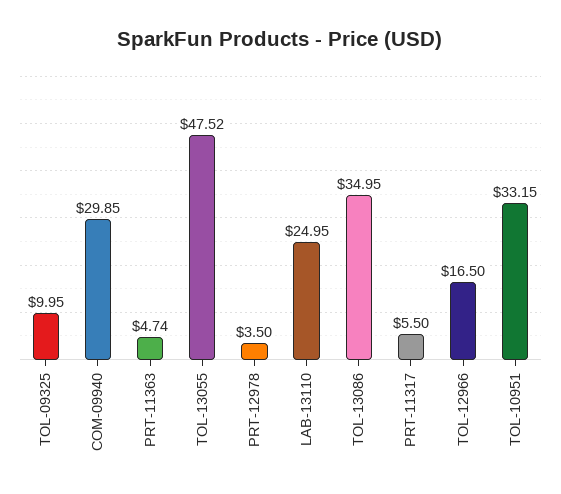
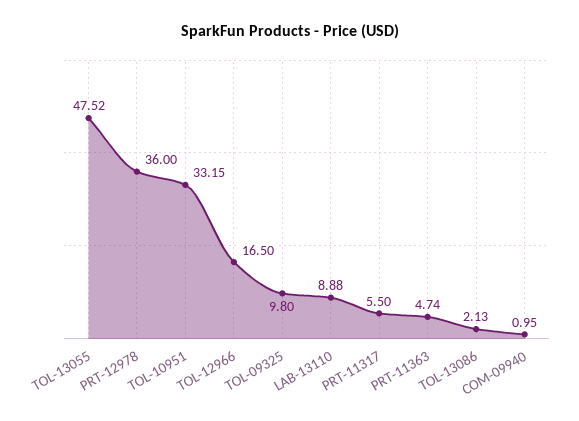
  {
-   "TOL-09325": 9.95,
+   "TOL-09325": 9.8,
-   "COM-09940": 29.85,
+   "COM-09940": 0.95,
    "PRT-11363": 4.74,
    "TOL-13055": 47.52,
-   "PRT-12978": 3.5,
+   "PRT-12978": 36,
-   "LAB-13110": 24.95,
+   "LAB-13110": 8.88,
-   "TOL-13086": 34.95,
+   "TOL-13086": 2.13,
    "PRT-11317": 5.5,
    "TOL-12966": 16.5,
    "TOL-10951": 33.15
  }

